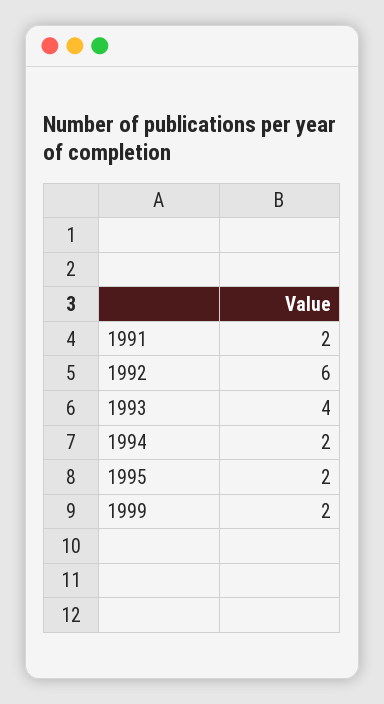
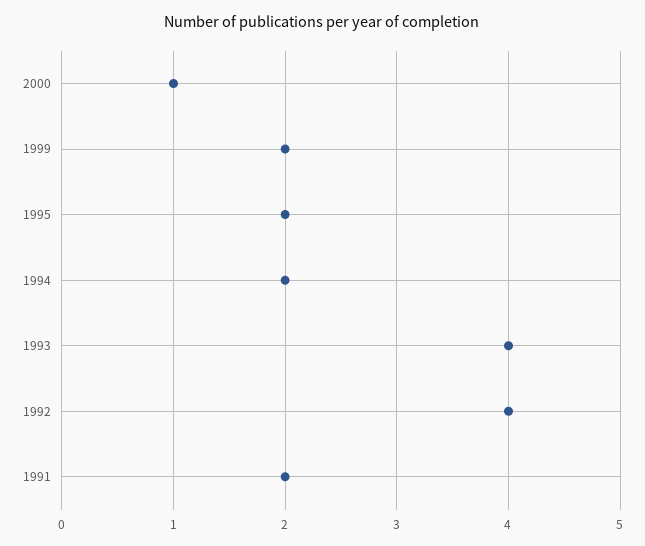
  {
    "1991": 2,
-   "1992": 6,
+   "1992": 4,
    "1993": 4,
    "1994": 2,
    "1995": 2,
-   "1999": 2
+   "1999": 2,
+   "2000": 1
  }

